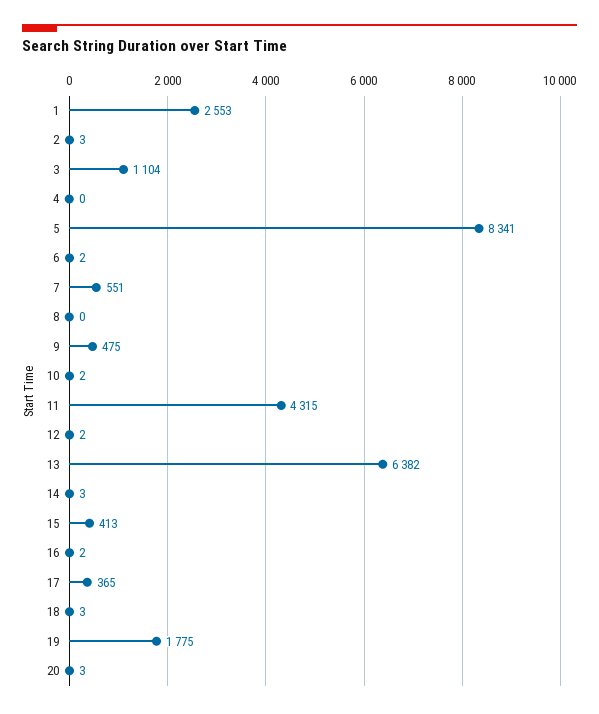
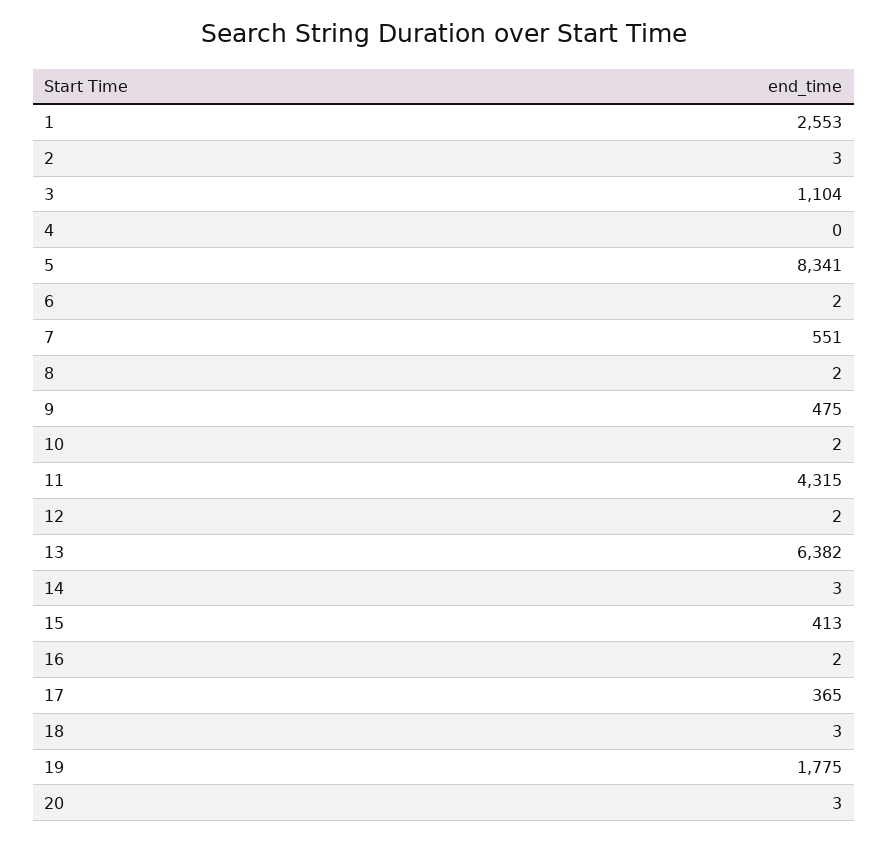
  {
    "1": 2553,
    "2": 3,
    "3": 1104,
    "4": 0,
    "5": 8341,
    "6": 2,
    "7": 551,
-   "8": 0,
+   "8": 2,
    "9": 475,
    "10": 2,
    "11": 4315,
    "12": 2,
    "13": 6382,
    "14": 3,
    "15": 413,
    "16": 2,
    "17": 365,
    "18": 3,
    "19": 1775,
    "20": 3
  }

